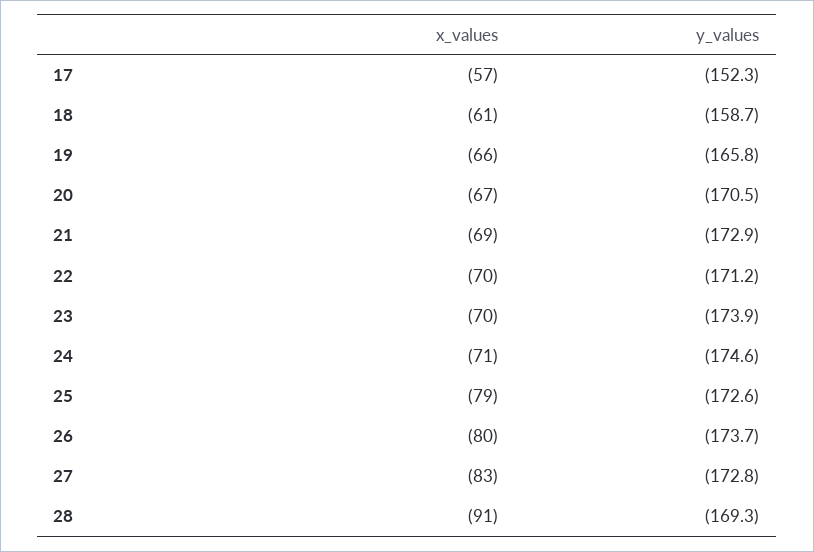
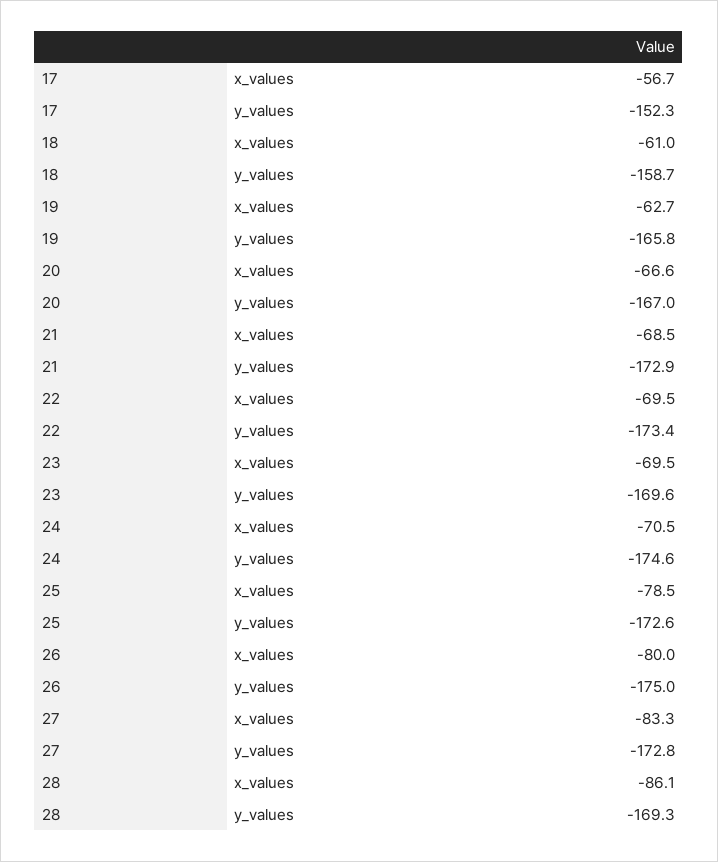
  {
    "x_values": {
      "17": -56.7,
      "18": -61,
-     "19": -66,
+     "19": -62.7,
      "20": -66.6,
      "21": -68.5,
      "22": -69.5,
      "23": -69.5,
      "24": -70.5,
      "25": -78.5,
      "26": -80,
      "27": -83.3,
-     "28": -91
+     "28": -86.1
    },
    "y_values": {
      "17": -152.3,
      "18": -158.7,
      "19": -165.8,
-     "20": -170.5,
+     "20": -167,
      "21": -172.9,
-     "22": -171.2,
+     "22": -173.4,
-     "23": -173.9,
+     "23": -169.6,
      "24": -174.6,
      "25": -172.6,
-     "26": -173.7,
+     "26": -175,
      "27": -172.8,
      "28": -169.3
    }
  }

